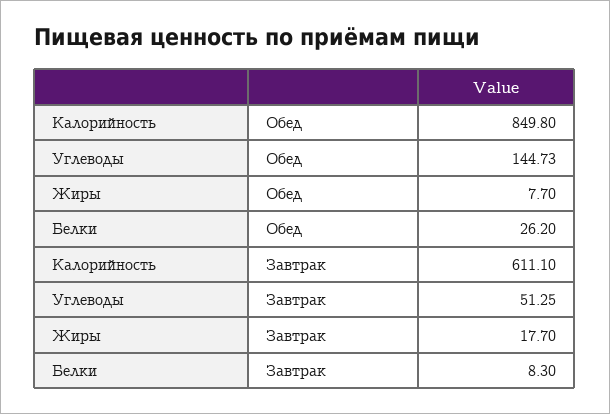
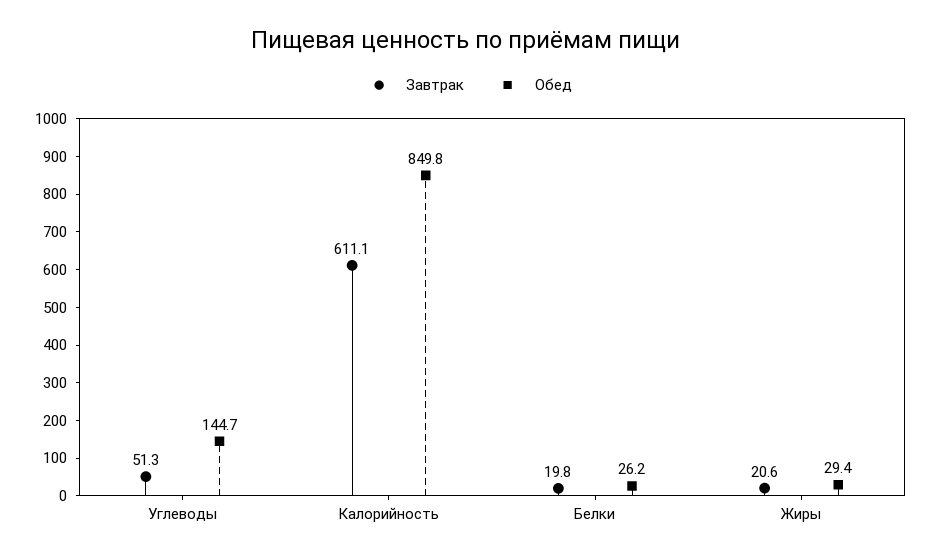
  {
    "Обед": {
      "Калорийность": 849.8,
      "Углеводы": 144.73,
-     "Жиры": 7.7,
+     "Жиры": 29.4,
      "Белки": 26.2
    },
    "Завтрак": {
      "Калорийность": 611.1,
      "Углеводы": 51.25,
-     "Жиры": 17.7,
+     "Жиры": 20.6,
-     "Белки": 8.3
+     "Белки": 19.8
    }
  }

